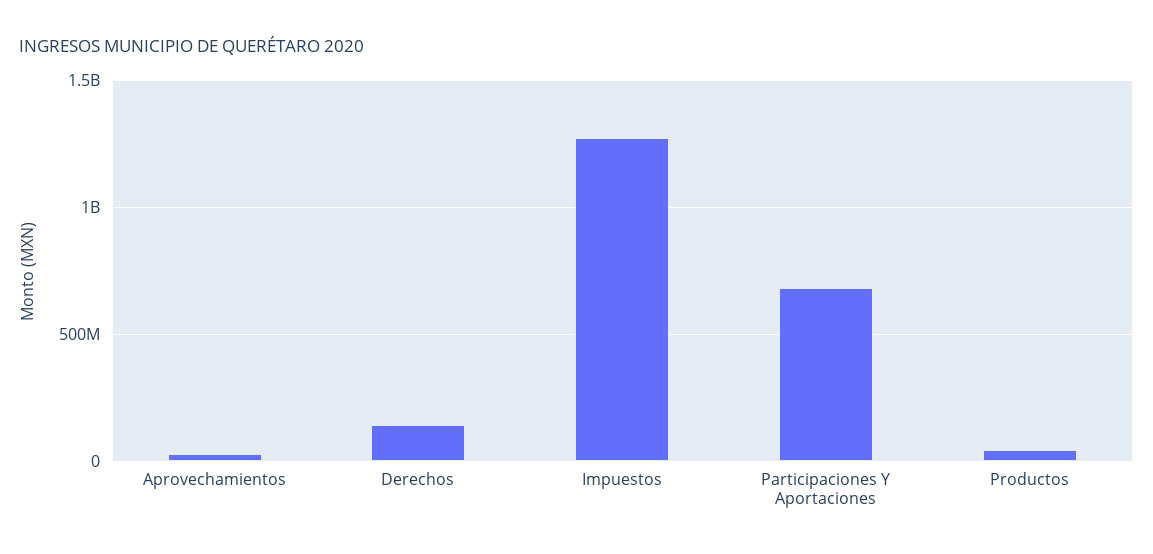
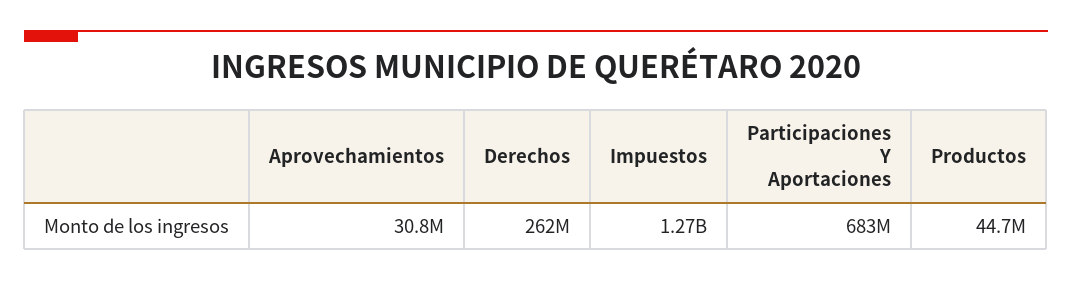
  {
    "Aprovechamientos": 30800000,
-   "Derechos": 150000000,
+   "Derechos": 262000000,
    "Impuestos": 1270000000,
    "Participaciones Y Aportaciones": 683000000,
    "Productos": 44700000
  }

